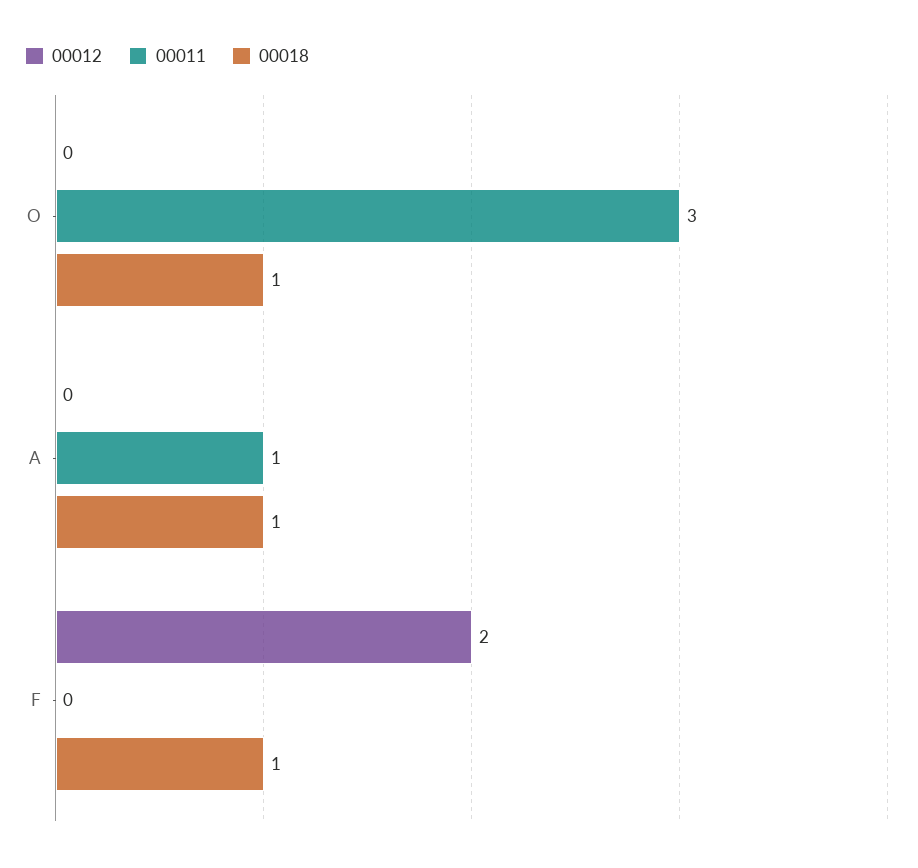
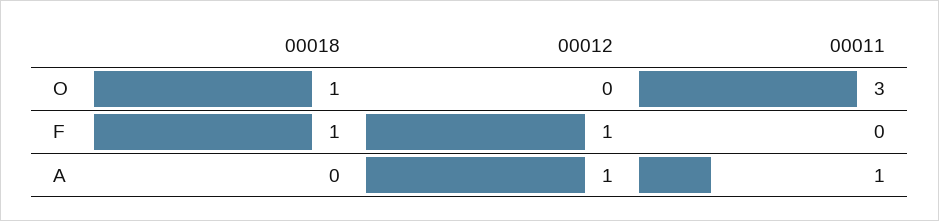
  {
    "00012": {
      "O": 0,
-     "A": 0,
+     "A": 1,
-     "F": 2
+     "F": 1
    },
    "00011": {
      "O": 3,
      "A": 1,
      "F": 0
    },
    "00018": {
      "O": 1,
-     "A": 1,
+     "A": 0,
      "F": 1
    }
  }

